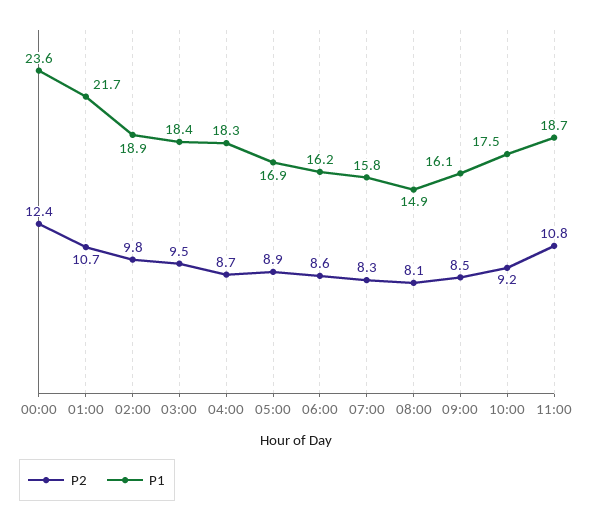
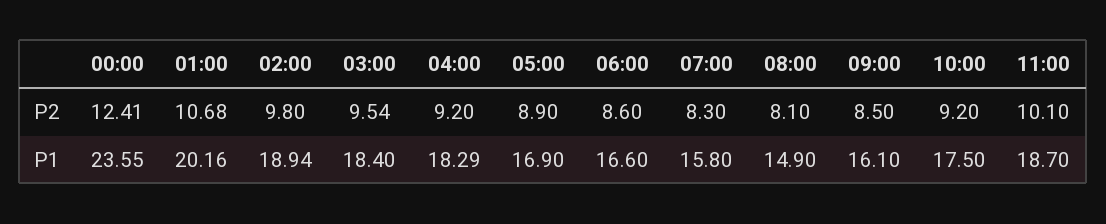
  {
    "P2": {
      "00:00": 12.41,
      "01:00": 10.68,
      "02:00": 9.8,
      "03:00": 9.54,
-     "04:00": 8.7,
+     "04:00": 9.2,
      "05:00": 8.9,
      "06:00": 8.6,
      "07:00": 8.3,
      "08:00": 8.1,
      "09:00": 8.5,
      "10:00": 9.2,
-     "11:00": 10.8
+     "11:00": 10.1
    },
    "P1": {
      "00:00": 23.55,
-     "01:00": 21.7,
+     "01:00": 20.16,
      "02:00": 18.94,
      "03:00": 18.4,
      "04:00": 18.29,
      "05:00": 16.9,
-     "06:00": 16.2,
+     "06:00": 16.6,
      "07:00": 15.8,
      "08:00": 14.9,
      "09:00": 16.1,
      "10:00": 17.5,
      "11:00": 18.7
    }
  }

